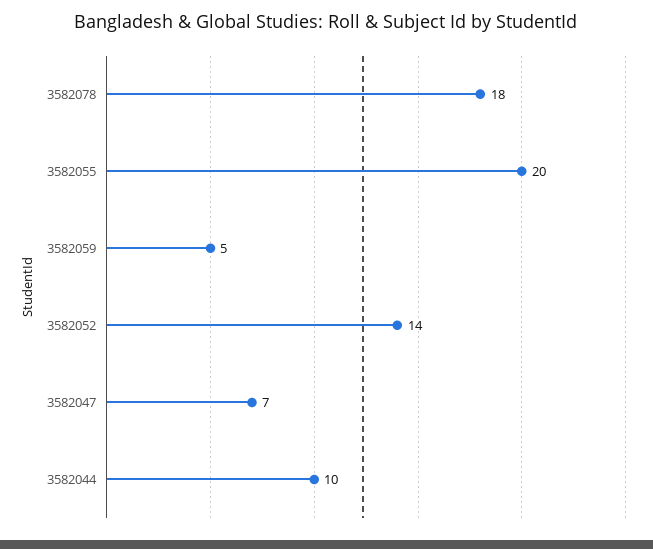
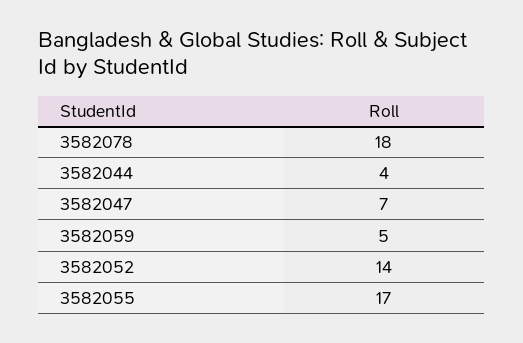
  {
    "3582078": 18,
-   "3582055": 20,
+   "3582055": 17,
    "3582059": 5,
    "3582052": 14,
    "3582047": 7,
-   "3582044": 10
+   "3582044": 4
  }

